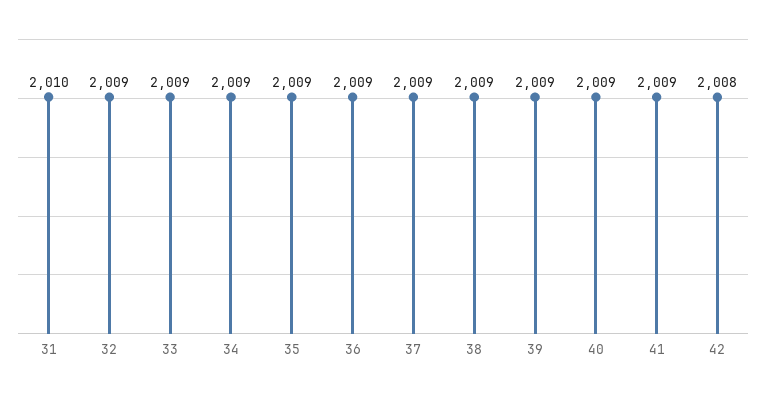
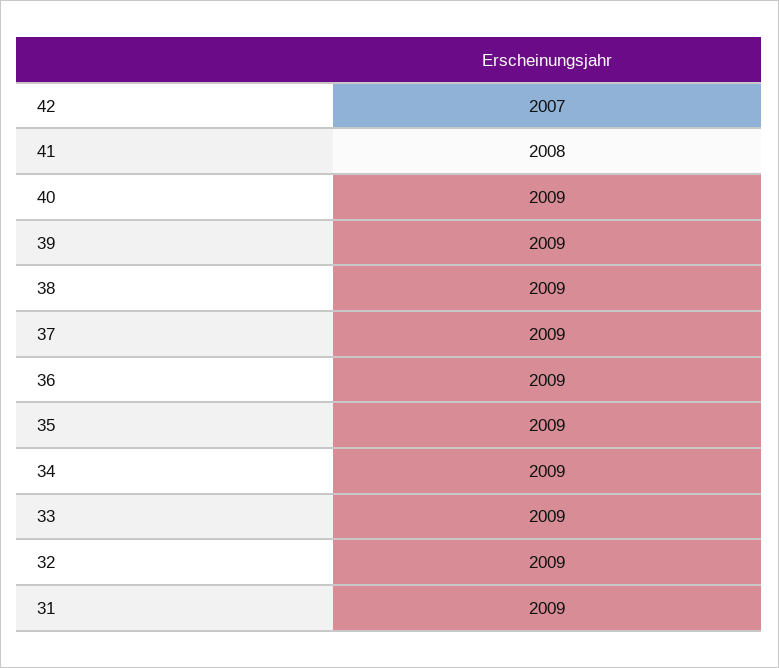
  {
-   "31": 2010,
+   "31": 2009,
    "32": 2009,
    "33": 2009,
    "34": 2009,
    "35": 2009,
    "36": 2009,
    "37": 2009,
    "38": 2009,
    "39": 2009,
    "40": 2009,
-   "41": 2009,
+   "41": 2008,
-   "42": 2008
+   "42": 2007
  }

